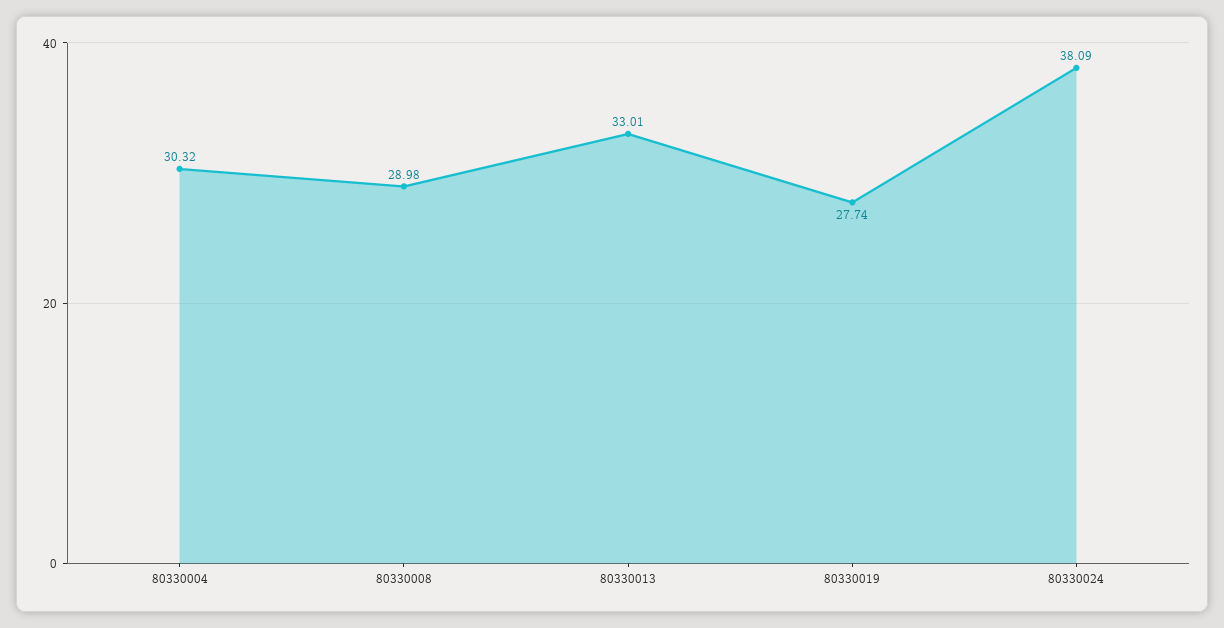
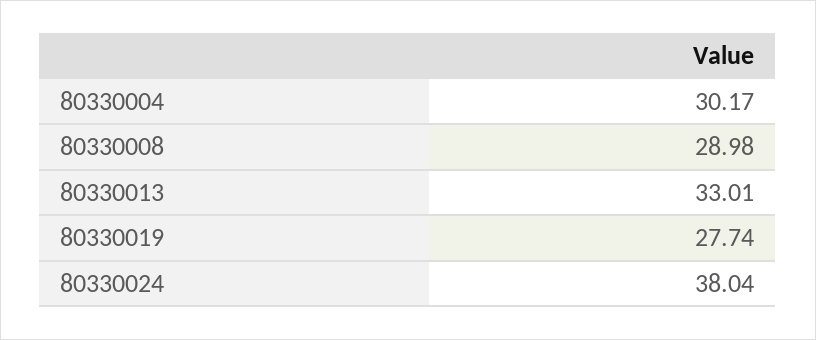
  {
-   "80330004": 30.32,
+   "80330004": 30.17,
    "80330008": 28.98,
    "80330013": 33.01,
    "80330019": 27.74,
-   "80330024": 38.09
+   "80330024": 38.04
  }

